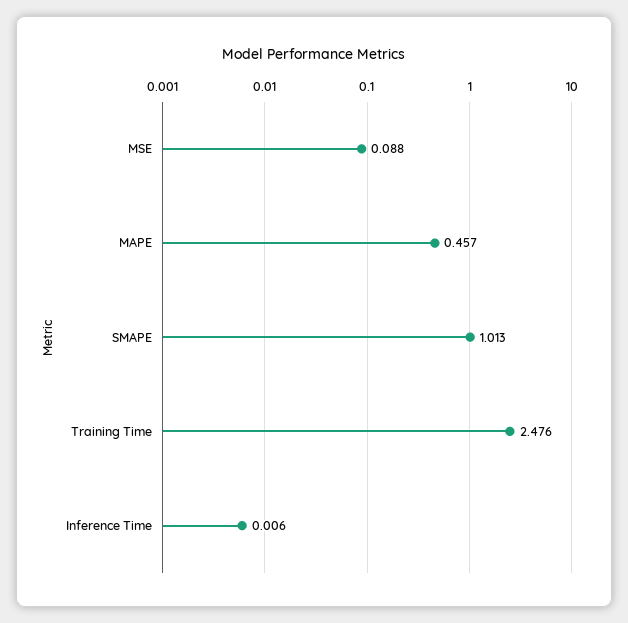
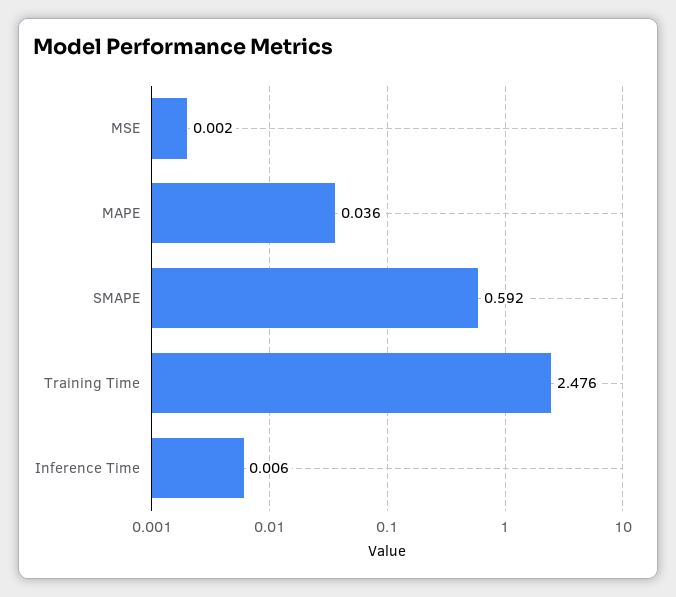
  {
-   "MSE": 0.088,
+   "MSE": 0.002,
-   "MAPE": 0.457,
+   "MAPE": 0.036,
-   "SMAPE": 1.013,
+   "SMAPE": 0.592,
    "Training Time": 2.476,
    "Inference Time": 0.006
  }

